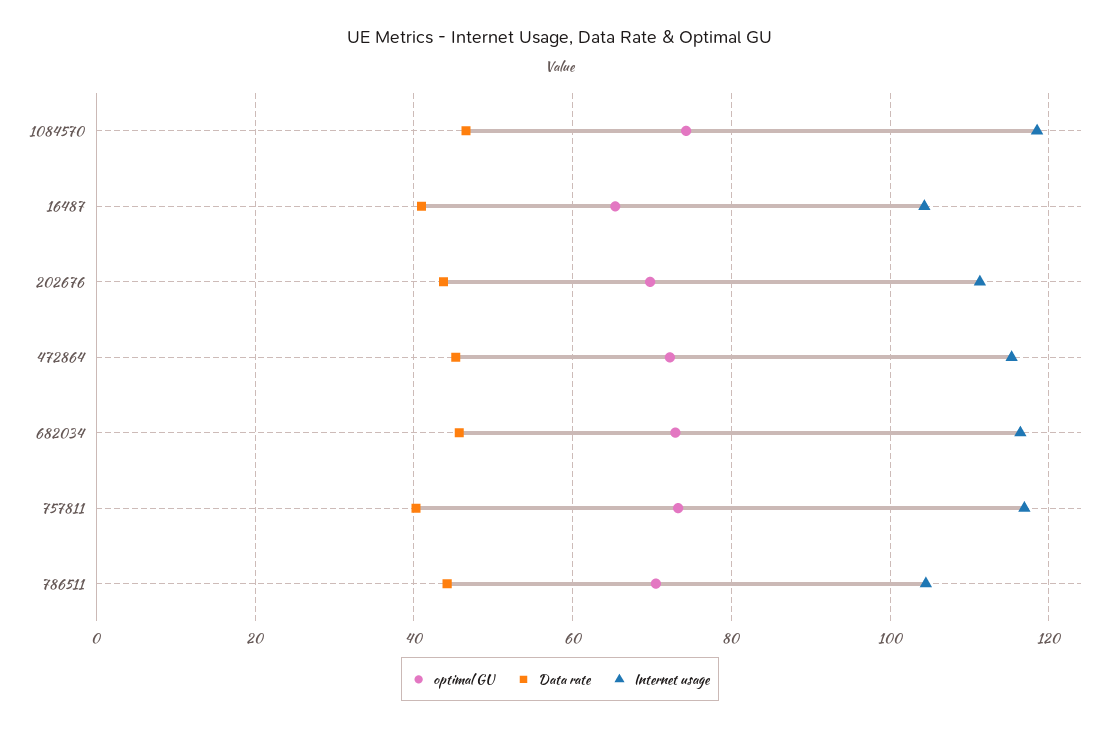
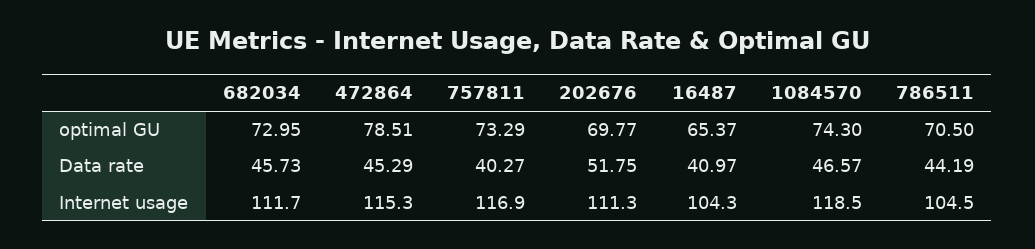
  {
    "optimal GU": {
      "1084570": 74.3,
      "16487": 65.37,
      "202676": 69.77,
-     "472864": 72,
+     "472864": 78.51,
      "682034": 72.95,
      "757811": 73.29,
      "786511": 70.5
    },
    "Data rate": {
      "1084570": 46.57,
      "16487": 40.97,
-     "202676": 44,
+     "202676": 51.75,
      "472864": 45.29,
      "682034": 45.73,
      "757811": 40.27,
      "786511": 44.19
    },
    "Internet usage": {
      "1084570": 118.5,
      "16487": 104.3,
      "202676": 111.3,
      "472864": 115.3,
-     "682034": 116,
+     "682034": 111.7,
      "757811": 116.9,
      "786511": 104.5
    }
  }

